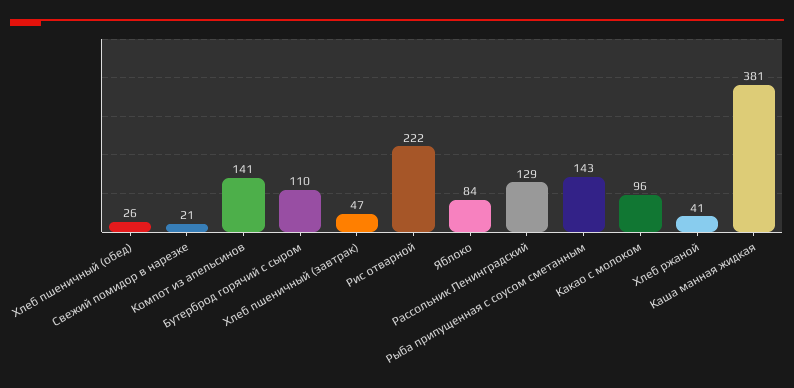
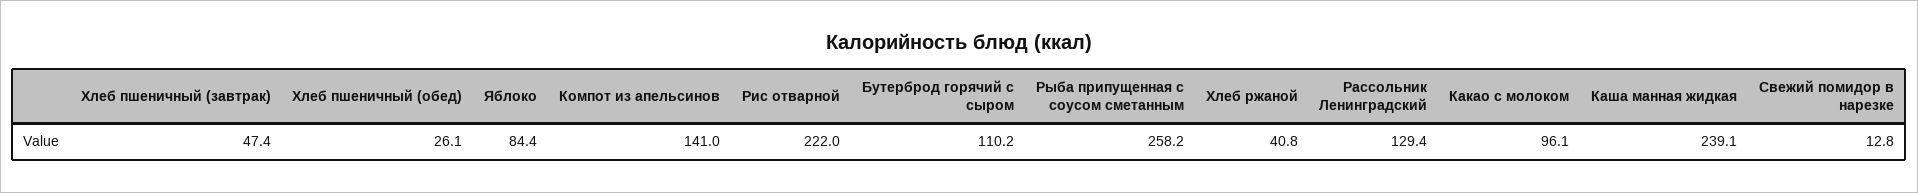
  {
    "Хлеб пшеничный (обед)": 26.1,
-   "Свежий помидор в нарезке": 21,
+   "Свежий помидор в нарезке": 12.8,
    "Компот из апельсинов": 141,
    "Бутерброд горячий с сыром": 110.2,
    "Хлеб пшеничный (завтрак)": 47.4,
    "Рис отварной": 222,
    "Яблоко": 84.4,
    "Рассольник Ленинградский": 129.4,
-   "Рыба припущенная с соусом сметанным": 143,
+   "Рыба припущенная с соусом сметанным": 258.2,
    "Какао с молоком": 96.1,
    "Хлеб ржаной": 40.8,
-   "Каша манная жидкая": 381
+   "Каша манная жидкая": 239.1
  }

